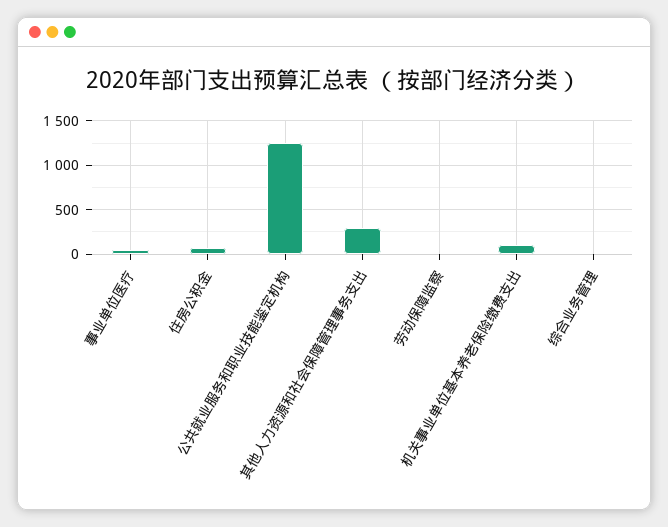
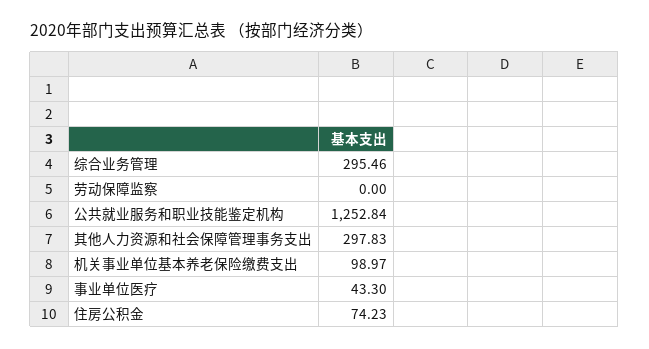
  {
    "事业单位医疗": 43.3,
    "住房公积金": 74.23,
    "公共就业服务和职业技能鉴定机构": 1252.84,
    "其他人力资源和社会保障管理事务支出": 297.83,
    "劳动保障监察": 0,
    "机关事业单位基本养老保险缴费支出": 98.97,
-   "综合业务管理": 0
+   "综合业务管理": 295.46
  }

